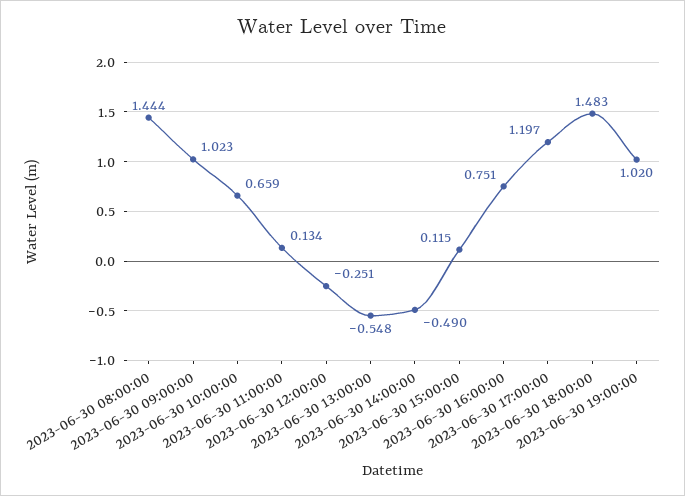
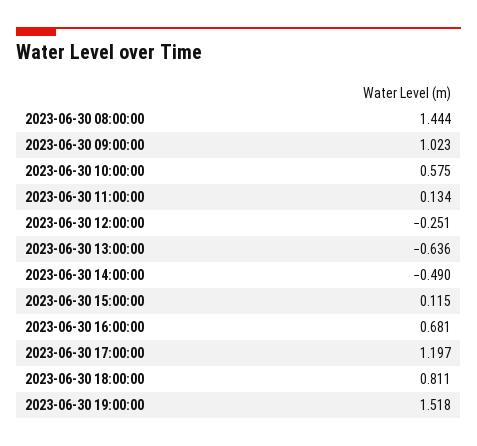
  {
    "2023-06-30 08:00:00": 1.444,
    "2023-06-30 09:00:00": 1.023,
-   "2023-06-30 10:00:00": 0.659,
+   "2023-06-30 10:00:00": 0.575,
    "2023-06-30 11:00:00": 0.134,
    "2023-06-30 12:00:00": -0.251,
-   "2023-06-30 13:00:00": -0.548,
+   "2023-06-30 13:00:00": -0.636,
    "2023-06-30 14:00:00": -0.49,
    "2023-06-30 15:00:00": 0.115,
-   "2023-06-30 16:00:00": 0.751,
+   "2023-06-30 16:00:00": 0.681,
    "2023-06-30 17:00:00": 1.197,
-   "2023-06-30 18:00:00": 1.483,
+   "2023-06-30 18:00:00": 0.811,
-   "2023-06-30 19:00:00": 1.02
+   "2023-06-30 19:00:00": 1.518
  }

